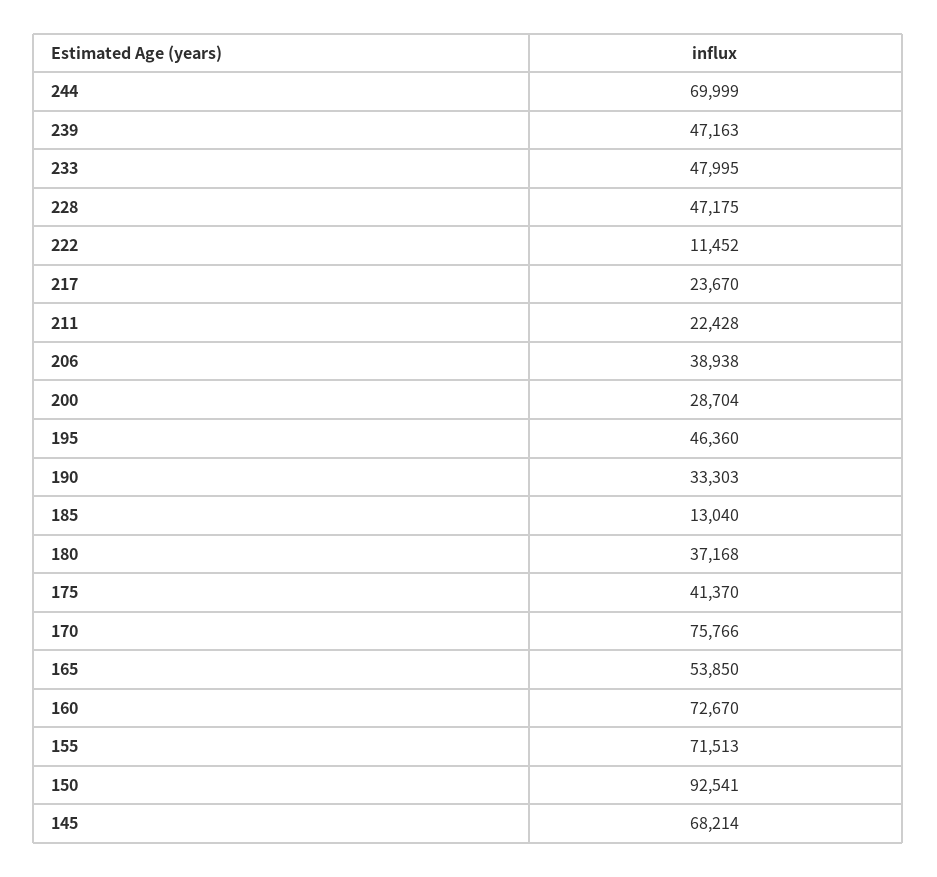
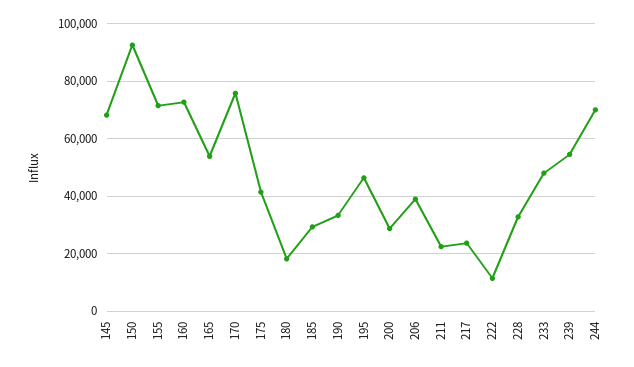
  {
    "244": 69999,
-   "239": 47163,
+   "239": 55000,
    "233": 47995,
-   "228": 47175,
+   "228": 32500,
    "222": 11452,
    "217": 23670,
    "211": 22428,
    "206": 38938,
    "200": 28704,
    "195": 46360,
    "190": 33303,
-   "185": 13040,
+   "185": 30000,
-   "180": 37168,
+   "180": 17500,
    "175": 41370,
    "170": 75766,
    "165": 53850,
    "160": 72670,
    "155": 71513,
    "150": 92541,
    "145": 68214
  }

